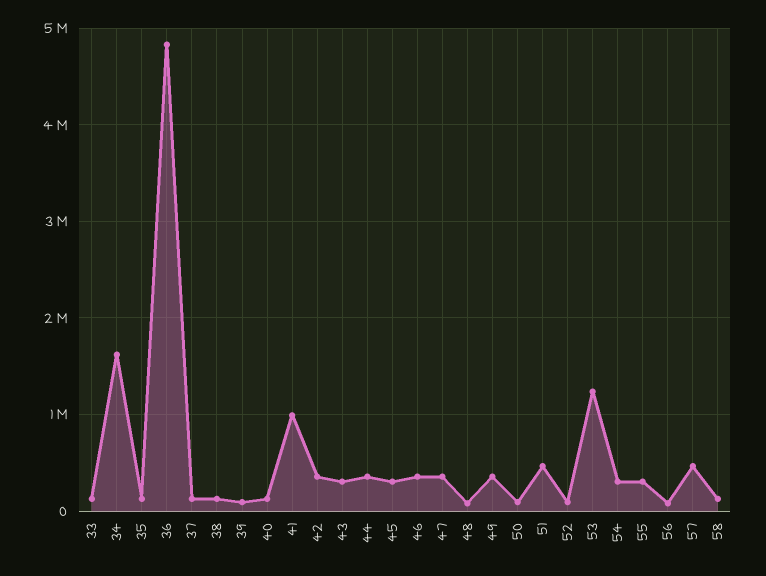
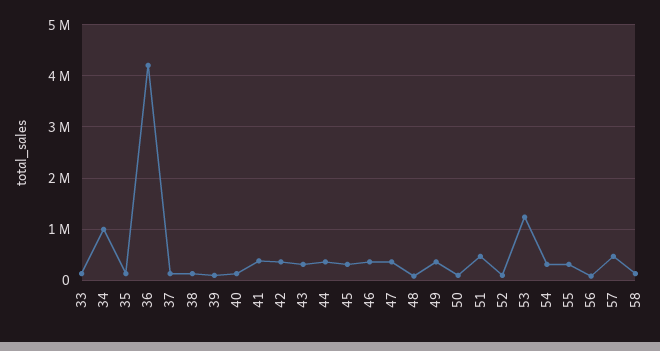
  {
    "33": 100000,
-   "34": 1600000,
+   "34": 1000000,
    "35": 100000,
-   "36": 4800000,
+   "36": 4200000,
    "37": 100000,
    "38": 100000,
    "39": 100000,
    "40": 100000,
-   "41": 1000000,
+   "41": 400000,
    "42": 400000,
    "43": 300000,
    "44": 400000,
    "45": 300000,
    "46": 400000,
    "47": 400000,
    "48": 100000,
    "49": 400000,
    "50": 100000,
    "51": 500000,
    "52": 100000,
    "53": 1200000,
    "54": 300000,
    "55": 300000,
    "56": 100000,
    "57": 500000,
    "58": 100000
  }

